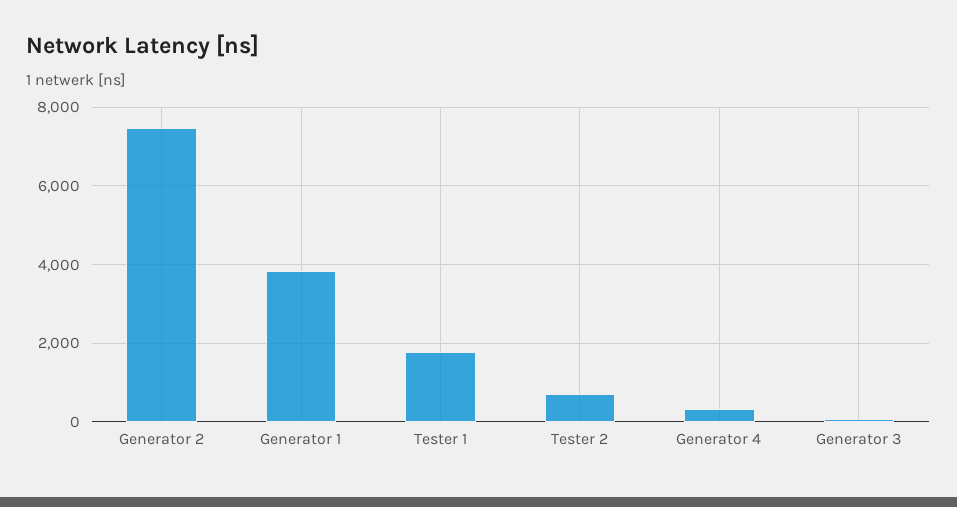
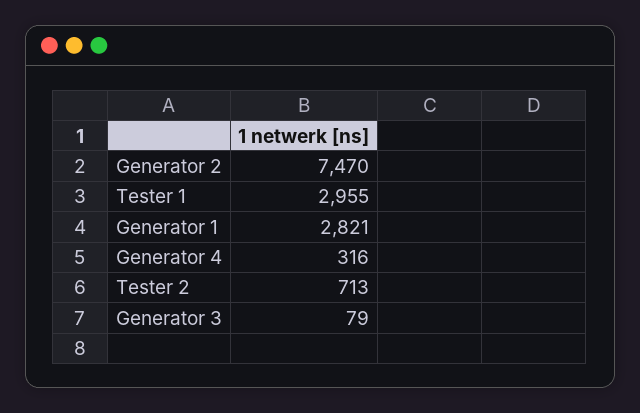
  {
    "Generator 2": 7470,
-   "Generator 1": 3800,
+   "Generator 1": 2821,
-   "Tester 1": 1800,
+   "Tester 1": 2955,
    "Tester 2": 713,
    "Generator 4": 316,
    "Generator 3": 79
  }

